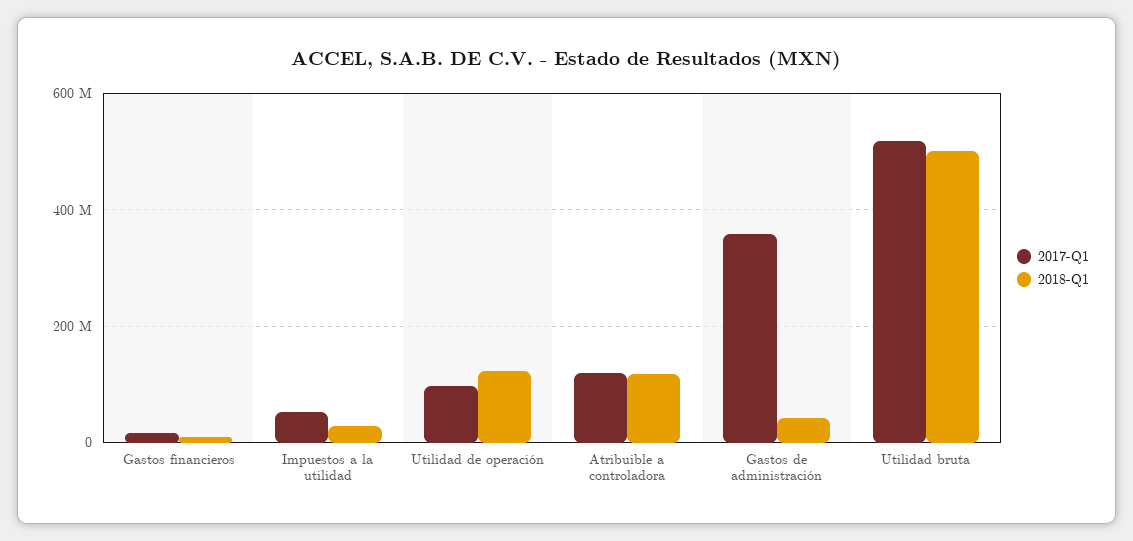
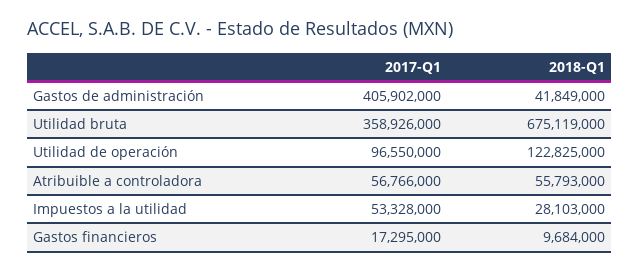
  {
    "2017-Q1": {
      "Gastos financieros": 17295000,
      "Impuestos a la utilidad": 53328000,
      "Utilidad de operación": 96550000,
-     "Atribuible a controladora": 120000000,
+     "Atribuible a controladora": 56766000,
-     "Gastos de administración": 360000000,
+     "Gastos de administración": 405902000,
-     "Utilidad bruta": 520000000
+     "Utilidad bruta": 358926000
    },
    "2018-Q1": {
      "Gastos financieros": 9684000,
      "Impuestos a la utilidad": 28103000,
      "Utilidad de operación": 122825000,
-     "Atribuible a controladora": 120000000,
+     "Atribuible a controladora": 55793000,
      "Gastos de administración": 41849000,
-     "Utilidad bruta": 500000000
+     "Utilidad bruta": 675119000
    }
  }

